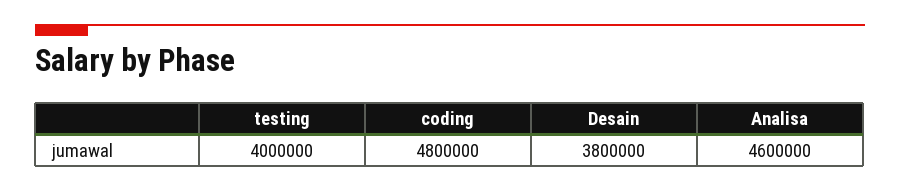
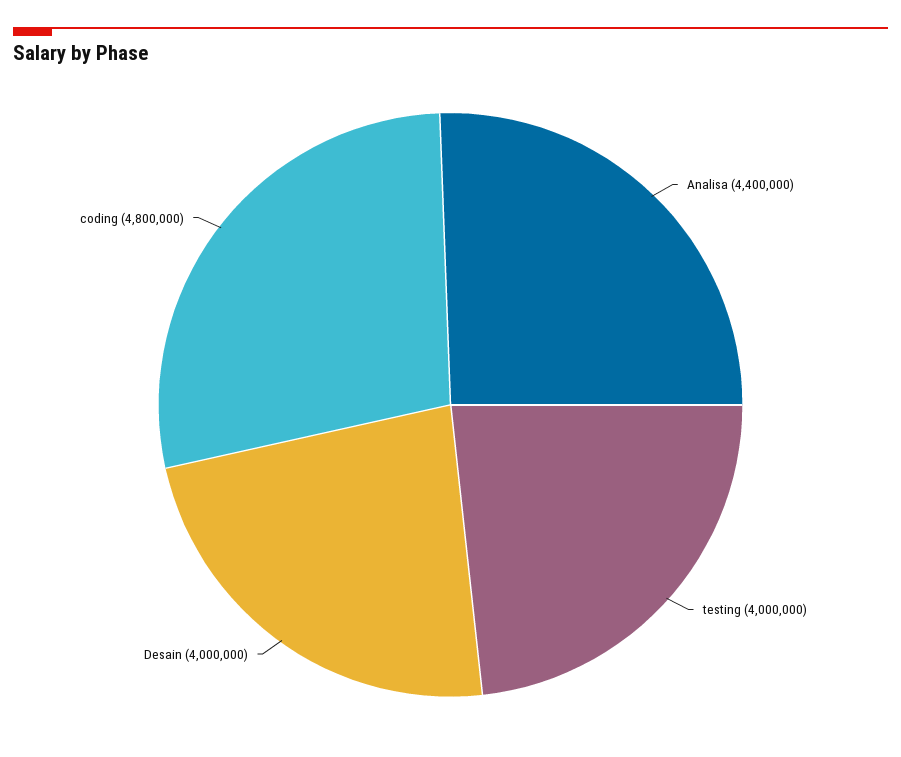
  {
    "testing": 4000000,
    "coding": 4800000,
-   "Desain": 3800000,
+   "Desain": 4000000,
-   "Analisa": 4600000
+   "Analisa": 4400000
  }

